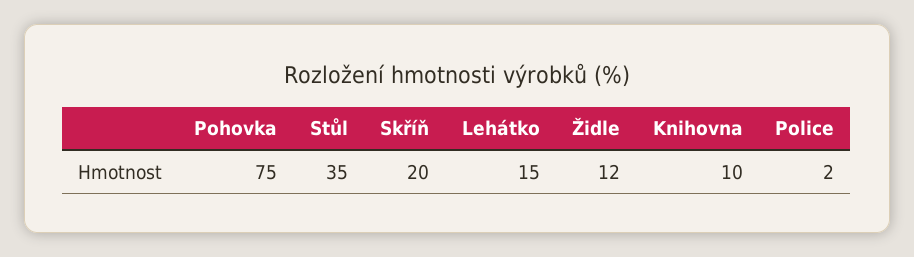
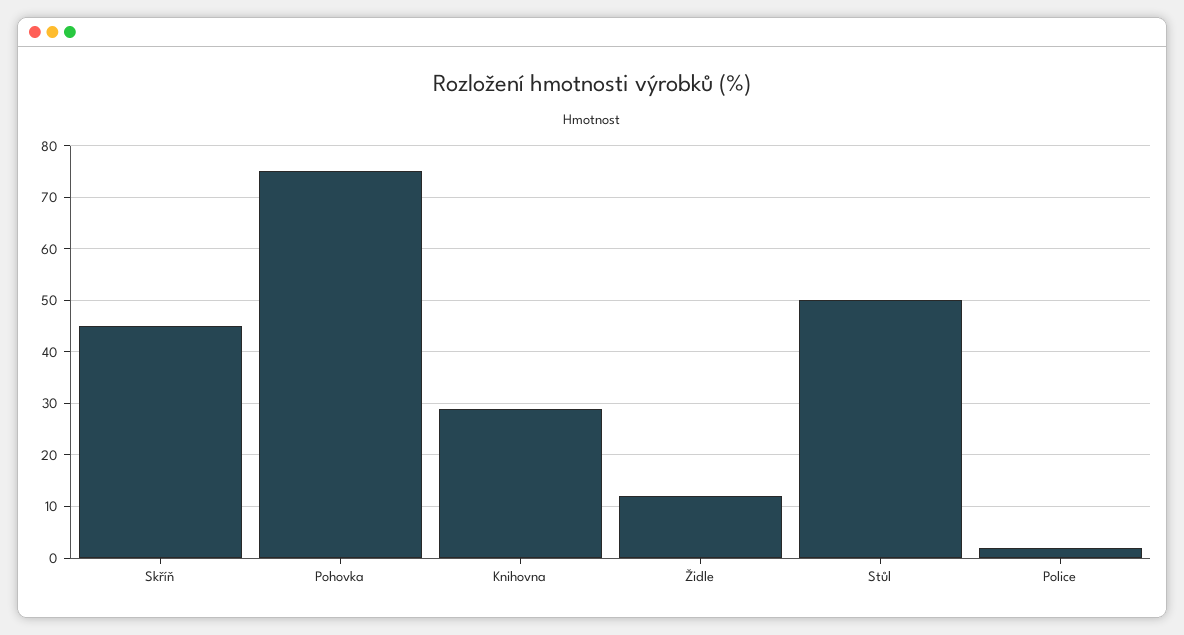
  {
    "Pohovka": 75,
-   "Stůl": 35,
+   "Stůl": 50,
-   "Skříň": 20,
+   "Skříň": 45,
-   "Lehátko": 15,
    "Židle": 12,
-   "Knihovna": 10,
+   "Knihovna": 30,
    "Police": 2
  }

